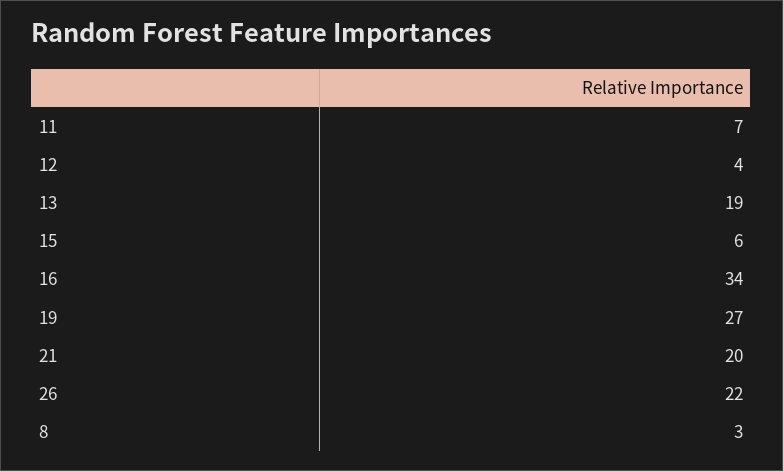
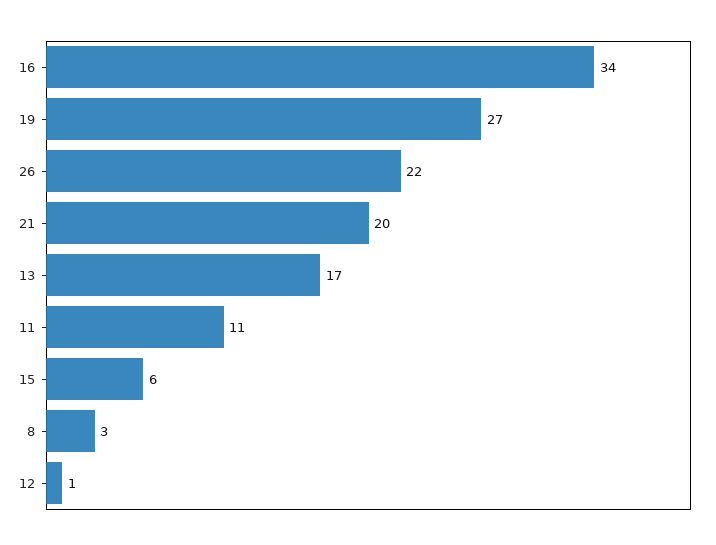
  {
-   "11": 7,
+   "11": 11,
-   "12": 4,
+   "12": 1,
-   "13": 19,
+   "13": 17,
    "15": 6,
    "16": 34,
    "19": 27,
    "21": 20,
    "26": 22,
    "8": 3
  }

